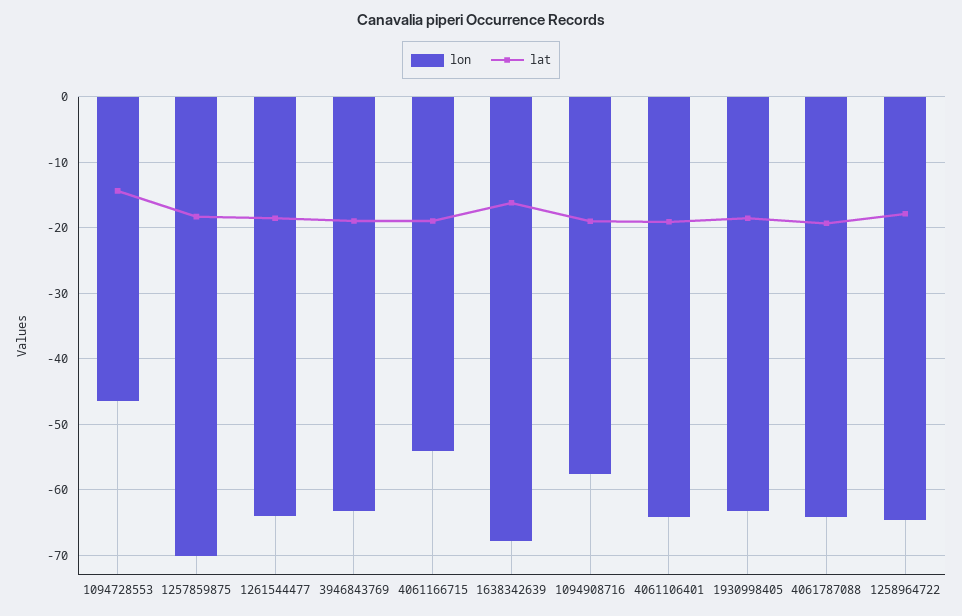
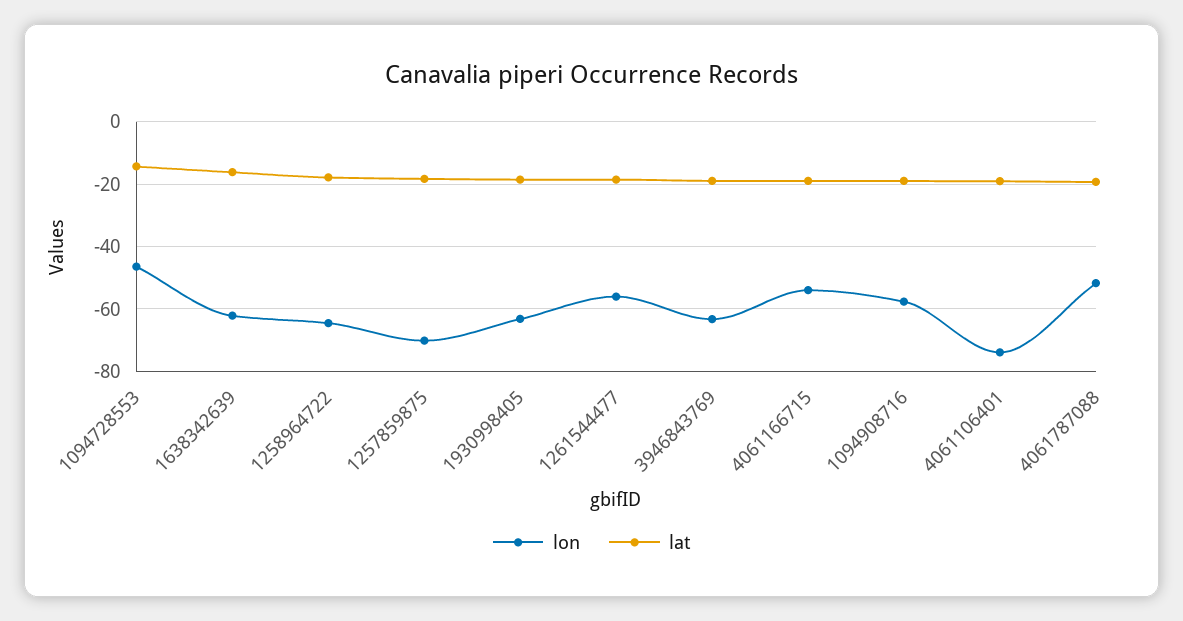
  {
    "lon": {
      "1094728553": -46,
      "1257859875": -70,
-     "1261544477": -64,
+     "1261544477": -56,
      "3946843769": -63,
      "4061166715": -54,
-     "1638342639": -68,
+     "1638342639": -62,
      "1094908716": -58,
-     "4061106401": -64,
+     "4061106401": -74,
      "1930998405": -63,
-     "4061787088": -64,
+     "4061787088": -52,
      "1258964722": -65
    },
    "lat": {
      "1094728553": -14,
      "1257859875": -18,
      "1261544477": -19,
      "3946843769": -19,
      "4061166715": -19,
      "1638342639": -16,
      "1094908716": -19,
      "4061106401": -19,
      "1930998405": -19,
      "4061787088": -19,
      "1258964722": -18
    }
  }

